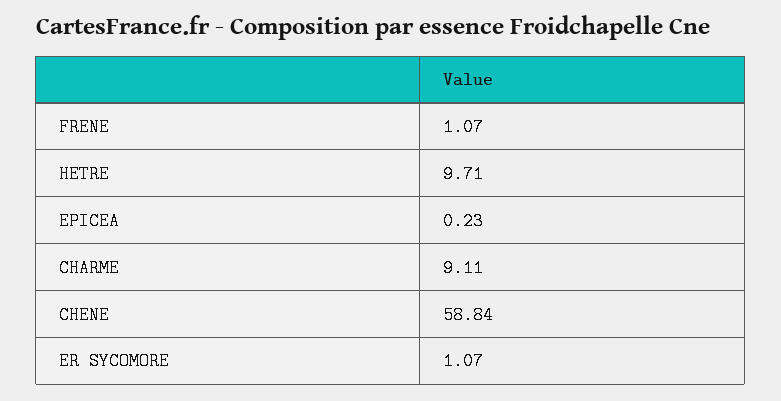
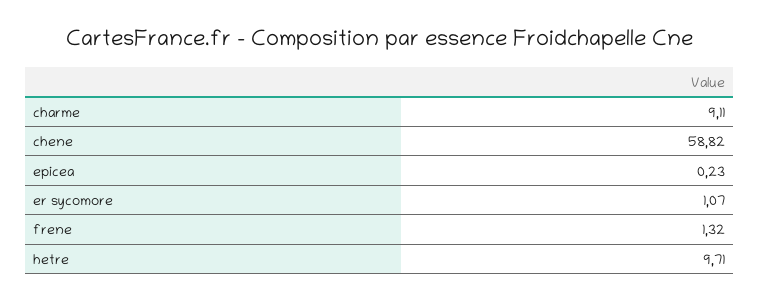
  {
-   "FRENE": 1.07,
+   "FRENE": 1.32,
    "HETRE": 9.71,
    "EPICEA": 0.23,
    "CHARME": 9.11,
-   "CHENE": 58.84,
+   "CHENE": 58.82,
    "ER SYCOMORE": 1.07
  }

